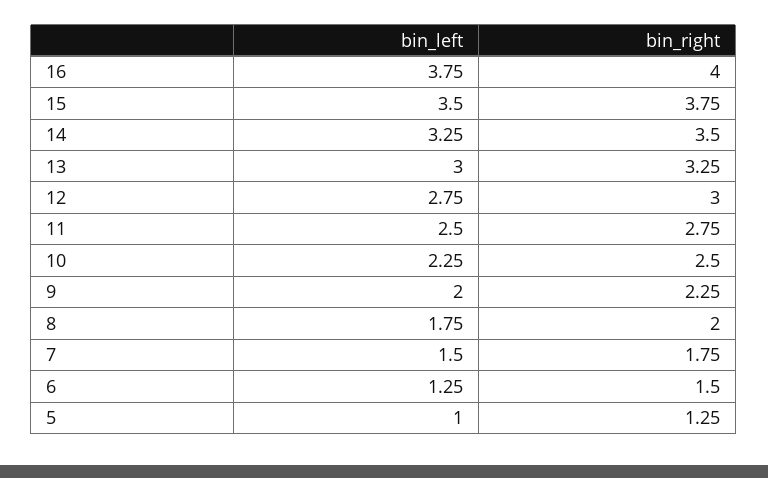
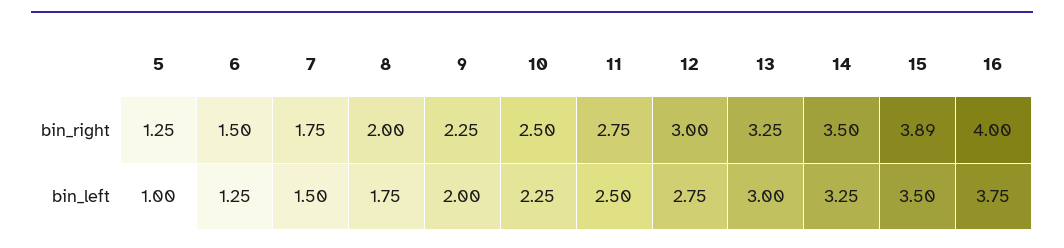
  {
    "bin_left": {
      "16": 3.75,
      "15": 3.5,
      "14": 3.25,
      "13": 3,
      "12": 2.75,
      "11": 2.5,
      "10": 2.25,
      "9": 2,
      "8": 1.75,
      "7": 1.5,
      "6": 1.25,
      "5": 1
    },
    "bin_right": {
      "16": 4,
-     "15": 3.75,
+     "15": 3.89,
      "14": 3.5,
      "13": 3.25,
      "12": 3,
      "11": 2.75,
      "10": 2.5,
      "9": 2.25,
      "8": 2,
      "7": 1.75,
      "6": 1.5,
      "5": 1.25
    }
  }

